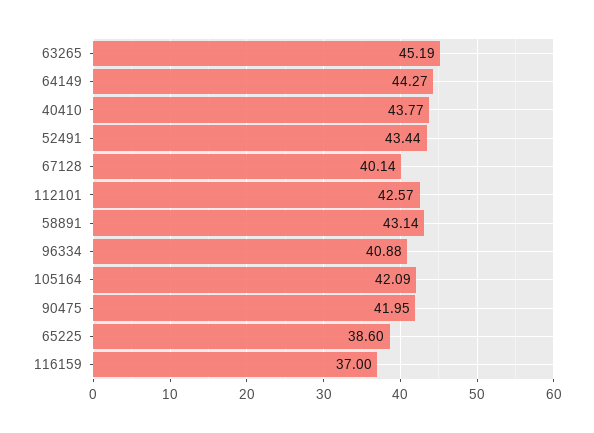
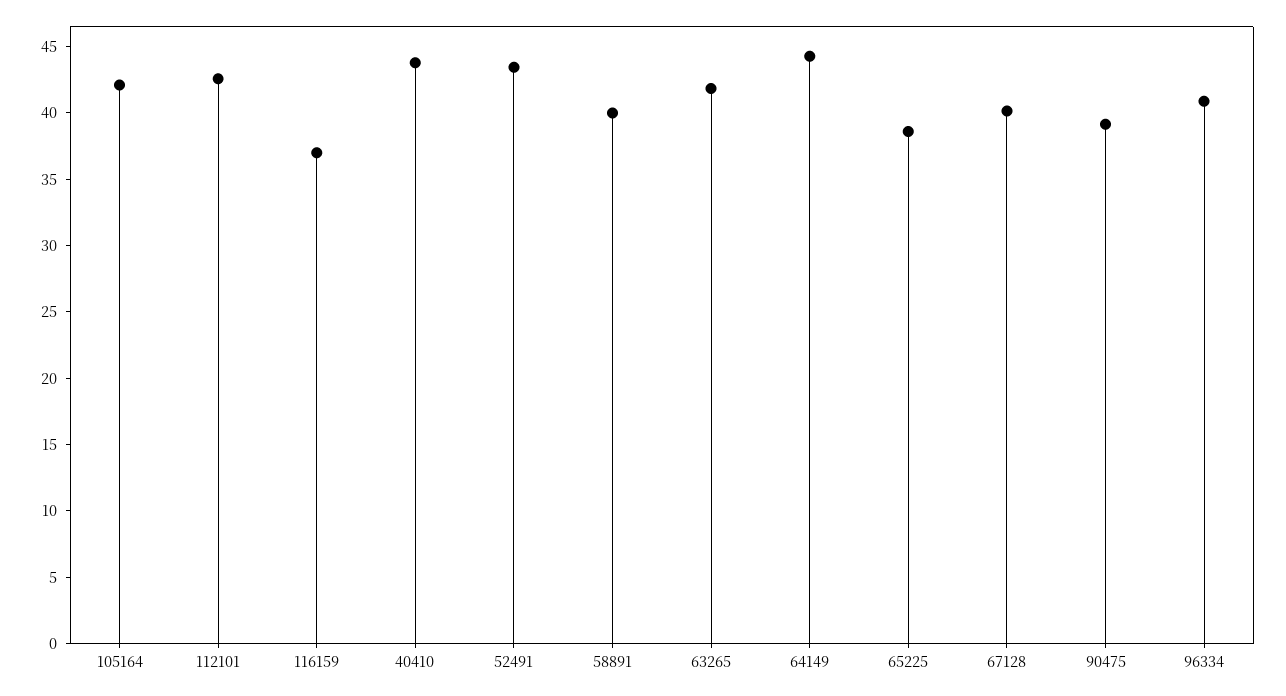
  {
-   "63265": 45.19,
+   "63265": 42,
    "64149": 44.27,
    "40410": 43.77,
    "52491": 43.44,
    "67128": 40.14,
    "112101": 42.57,
-   "58891": 43.14,
+   "58891": 40,
    "96334": 40.88,
    "105164": 42.09,
-   "90475": 41.95,
+   "90475": 39,
    "65225": 38.6,
    "116159": 37
  }

